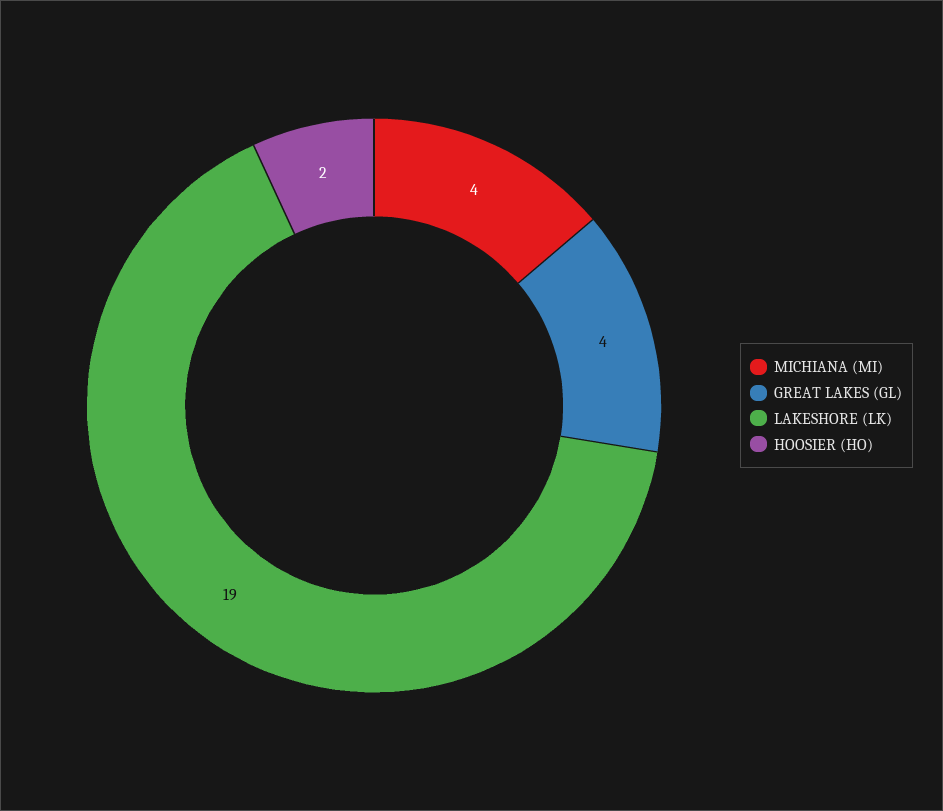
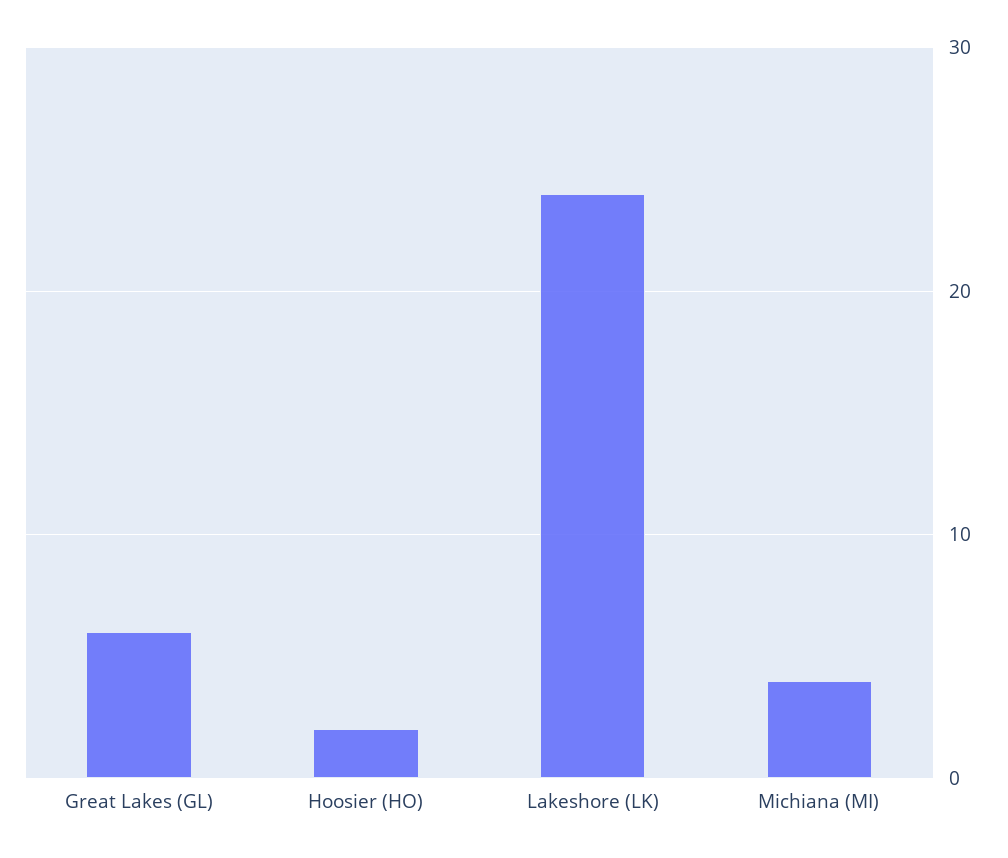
  {
    "MICHIANA (MI)": 4,
-   "GREAT LAKES (GL)": 4,
+   "GREAT LAKES (GL)": 6,
-   "LAKESHORE (LK)": 19,
+   "LAKESHORE (LK)": 24,
    "HOOSIER (HO)": 2
  }

